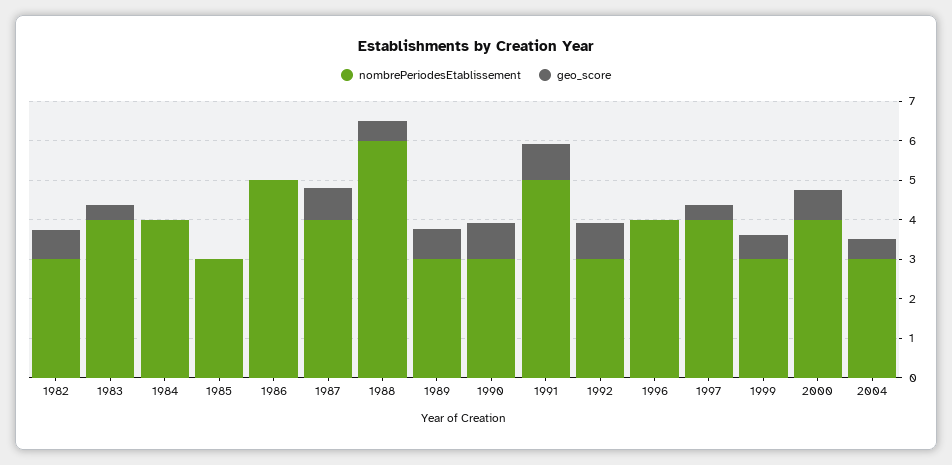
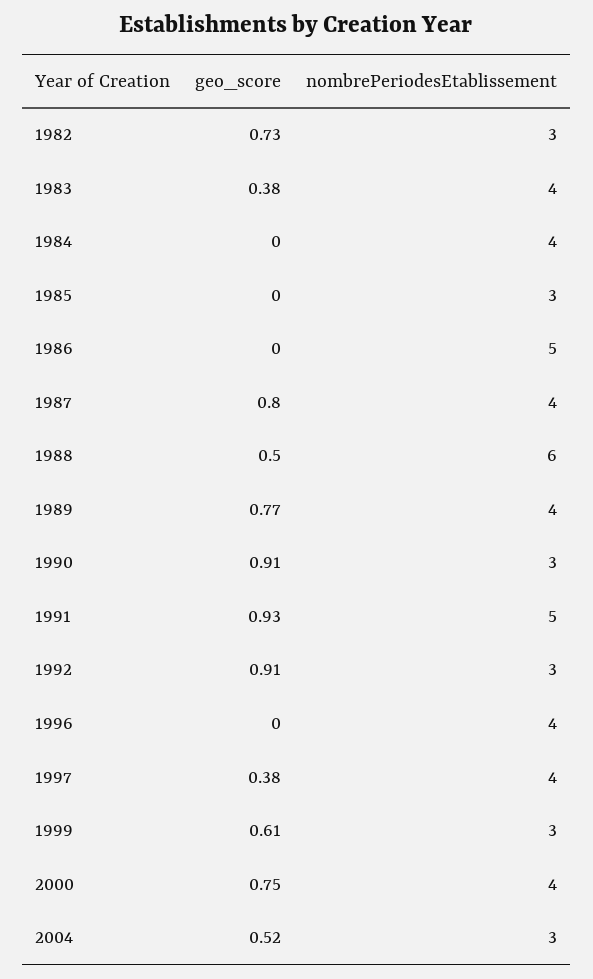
  {
    "nombrePeriodesEtablissement": {
      "1982": 3,
      "1983": 4,
      "1984": 4,
      "1985": 3,
      "1986": 5,
      "1987": 4,
      "1988": 6,
-     "1989": 3,
+     "1989": 4,
      "1990": 3,
      "1991": 5,
      "1992": 3,
      "1996": 4,
      "1997": 4,
      "1999": 3,
      "2000": 4,
      "2004": 3
    },
    "geo_score": {
      "1982": 0.73,
      "1983": 0.38,
      "1984": 0,
      "1985": 0,
      "1986": 0,
      "1987": 0.8,
      "1988": 0.5,
      "1989": 0.77,
      "1990": 0.91,
      "1991": 0.93,
      "1992": 0.91,
      "1996": 0,
      "1997": 0.38,
      "1999": 0.61,
      "2000": 0.75,
      "2004": 0.52
    }
  }

